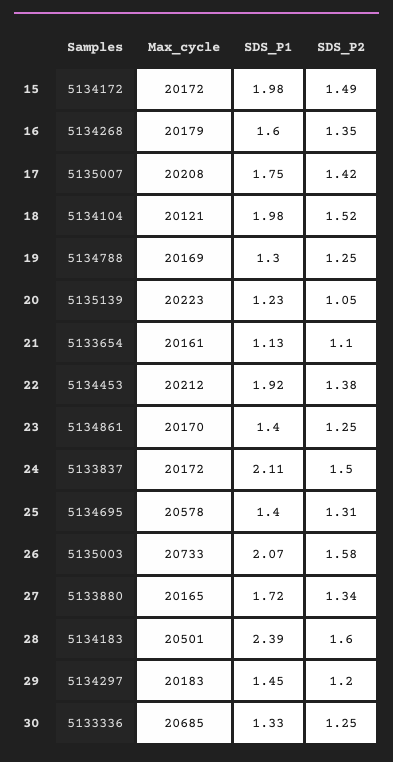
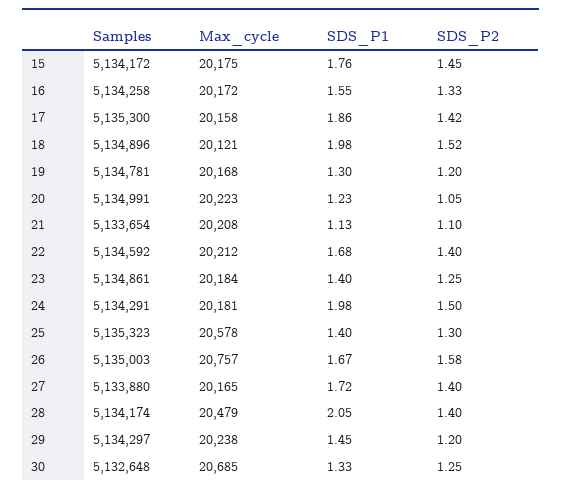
  {
    "Samples": {
      "15": 5134172,
-     "16": 5134268,
+     "16": 5134258,
-     "17": 5135007,
+     "17": 5135300,
-     "18": 5134104,
+     "18": 5134896,
-     "19": 5134788,
+     "19": 5134781,
-     "20": 5135139,
+     "20": 5134991,
      "21": 5133654,
-     "22": 5134453,
+     "22": 5134592,
      "23": 5134861,
-     "24": 5133837,
+     "24": 5134291,
-     "25": 5134695,
+     "25": 5135323,
      "26": 5135003,
      "27": 5133880,
-     "28": 5134183,
+     "28": 5134174,
      "29": 5134297,
-     "30": 5133336
+     "30": 5132648
    },
    "Max_cycle": {
-     "15": 20172,
+     "15": 20175,
-     "16": 20179,
+     "16": 20172,
-     "17": 20208,
+     "17": 20158,
      "18": 20121,
-     "19": 20169,
+     "19": 20168,
      "20": 20223,
-     "21": 20161,
+     "21": 20208,
      "22": 20212,
-     "23": 20170,
+     "23": 20184,
-     "24": 20172,
+     "24": 20181,
      "25": 20578,
-     "26": 20733,
+     "26": 20757,
      "27": 20165,
-     "28": 20501,
+     "28": 20479,
-     "29": 20183,
+     "29": 20238,
      "30": 20685
    },
    "SDS_P1": {
-     "15": 1.98,
+     "15": 1.76,
-     "16": 1.6,
+     "16": 1.55,
-     "17": 1.75,
+     "17": 1.86,
      "18": 1.98,
      "19": 1.3,
      "20": 1.23,
      "21": 1.13,
-     "22": 1.92,
+     "22": 1.68,
      "23": 1.4,
-     "24": 2.11,
+     "24": 1.98,
      "25": 1.4,
-     "26": 2.07,
+     "26": 1.67,
      "27": 1.72,
-     "28": 2.39,
+     "28": 2.05,
      "29": 1.45,
      "30": 1.33
    },
    "SDS_P2": {
-     "15": 1.49,
+     "15": 1.45,
-     "16": 1.35,
+     "16": 1.33,
      "17": 1.42,
      "18": 1.52,
-     "19": 1.25,
+     "19": 1.2,
      "20": 1.05,
      "21": 1.1,
-     "22": 1.38,
+     "22": 1.4,
      "23": 1.25,
      "24": 1.5,
-     "25": 1.31,
+     "25": 1.3,
      "26": 1.58,
-     "27": 1.34,
+     "27": 1.4,
-     "28": 1.6,
+     "28": 1.4,
      "29": 1.2,
      "30": 1.25
    }
  }

